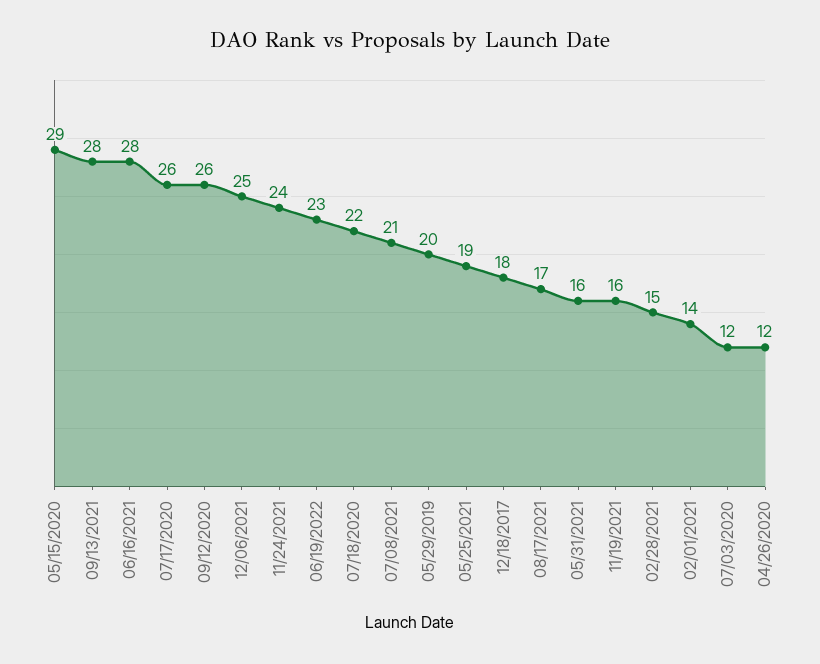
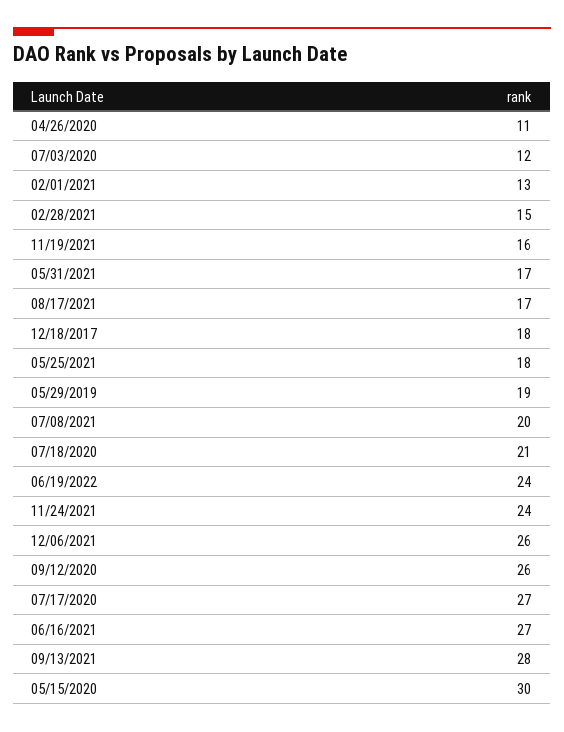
  {
-   "05/15/2020": 29,
+   "05/15/2020": 30,
    "09/13/2021": 28,
-   "06/16/2021": 28,
+   "06/16/2021": 27,
-   "07/17/2020": 26,
+   "07/17/2020": 27,
    "09/12/2020": 26,
-   "12/06/2021": 25,
+   "12/06/2021": 26,
    "11/24/2021": 24,
-   "06/19/2022": 23,
+   "06/19/2022": 24,
-   "07/18/2020": 22,
+   "07/18/2020": 21,
-   "07/08/2021": 21,
+   "07/08/2021": 20,
-   "05/29/2019": 20,
+   "05/29/2019": 19,
-   "05/25/2021": 19,
+   "05/25/2021": 18,
    "12/18/2017": 18,
    "08/17/2021": 17,
-   "05/31/2021": 16,
+   "05/31/2021": 17,
    "11/19/2021": 16,
    "02/28/2021": 15,
-   "02/01/2021": 14,
+   "02/01/2021": 13,
    "07/03/2020": 12,
-   "04/26/2020": 12
+   "04/26/2020": 11
  }

